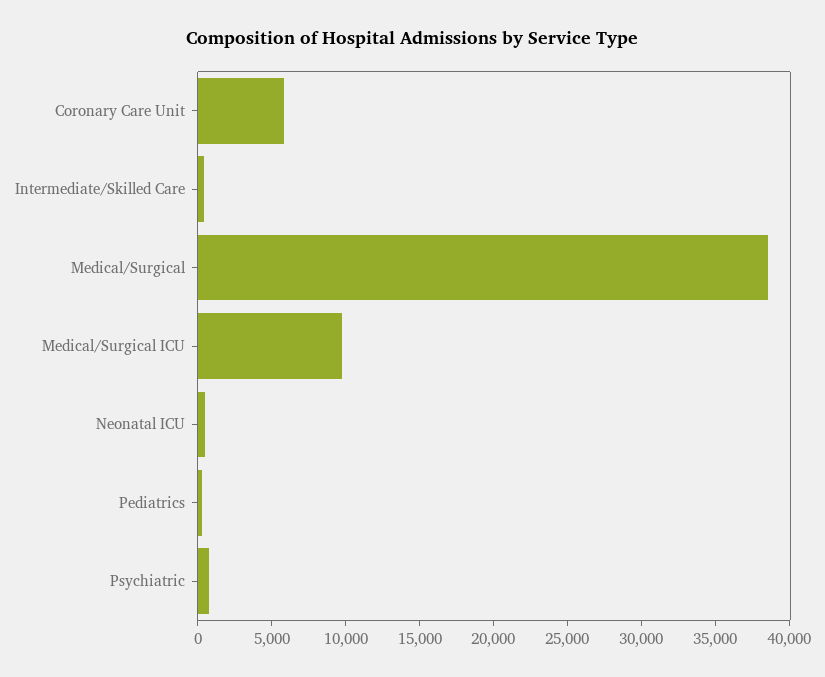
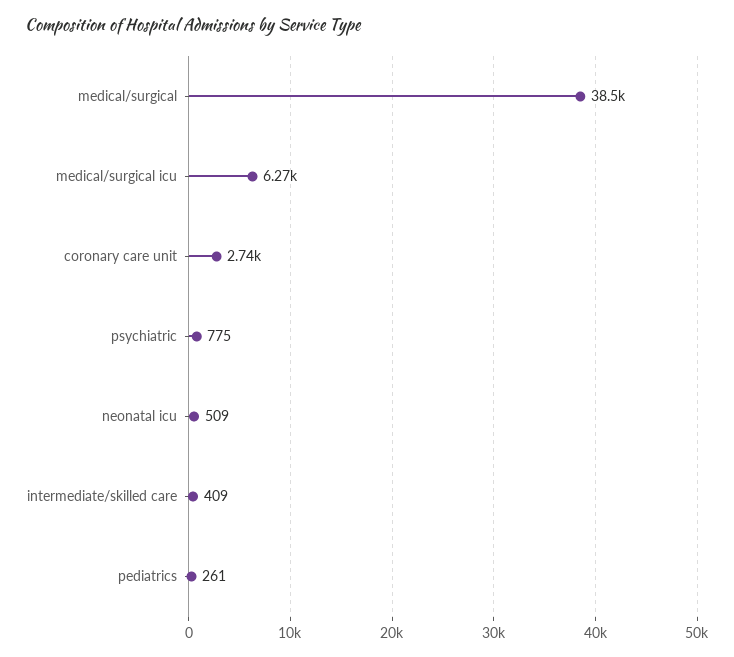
  {
-   "Coronary Care Unit": 6000,
+   "Coronary Care Unit": 2740,
    "Intermediate/Skilled Care": 409,
    "Medical/Surgical": 38500,
-   "Medical/Surgical ICU": 10000,
+   "Medical/Surgical ICU": 6270,
    "Neonatal ICU": 509,
    "Pediatrics": 261,
    "Psychiatric": 775
  }

